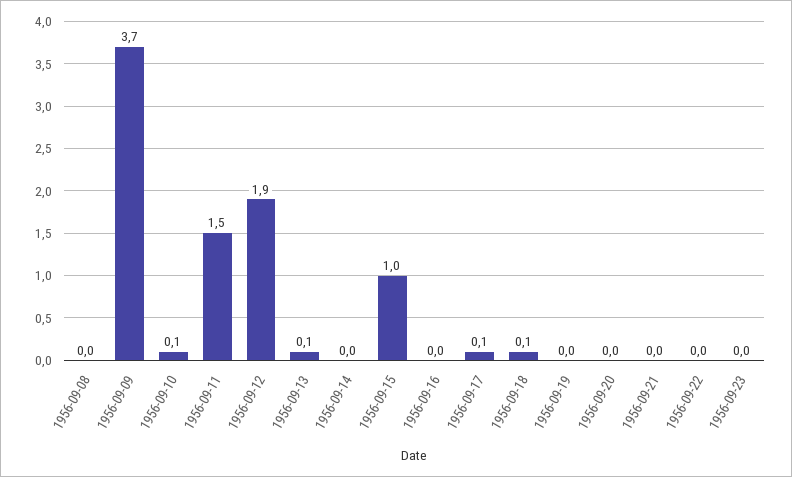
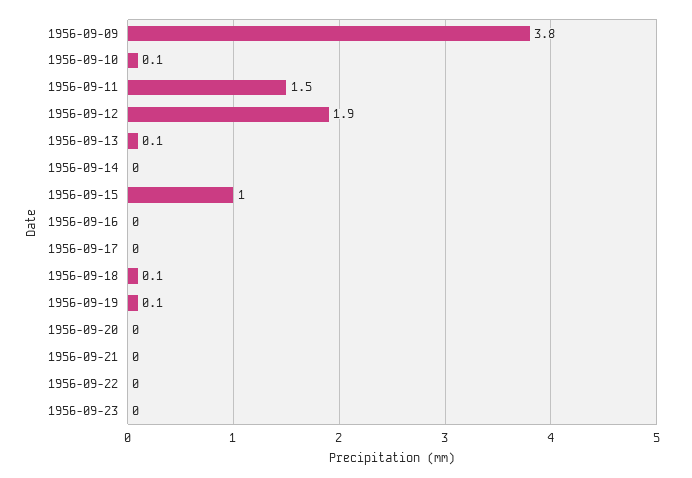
  {
-   "1956-09-08": 0,
-   "1956-09-09": 3.7,
+   "1956-09-09": 3.8,
    "1956-09-10": 0.1,
    "1956-09-11": 1.5,
    "1956-09-12": 1.9,
    "1956-09-13": 0.1,
    "1956-09-14": 0,
    "1956-09-15": 1,
    "1956-09-16": 0,
-   "1956-09-17": 0.1,
+   "1956-09-17": 0,
    "1956-09-18": 0.1,
-   "1956-09-19": 0,
+   "1956-09-19": 0.1,
    "1956-09-20": 0,
    "1956-09-21": 0,
    "1956-09-22": 0,
    "1956-09-23": 0
  }

